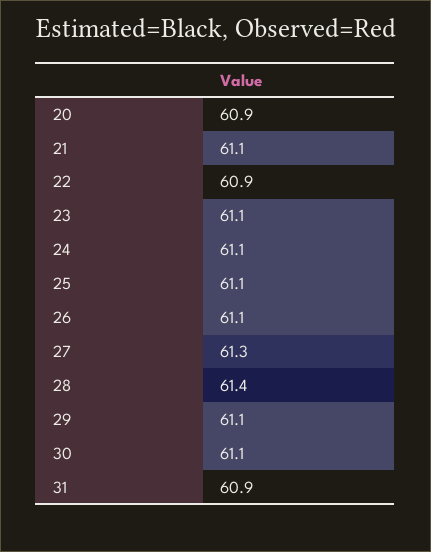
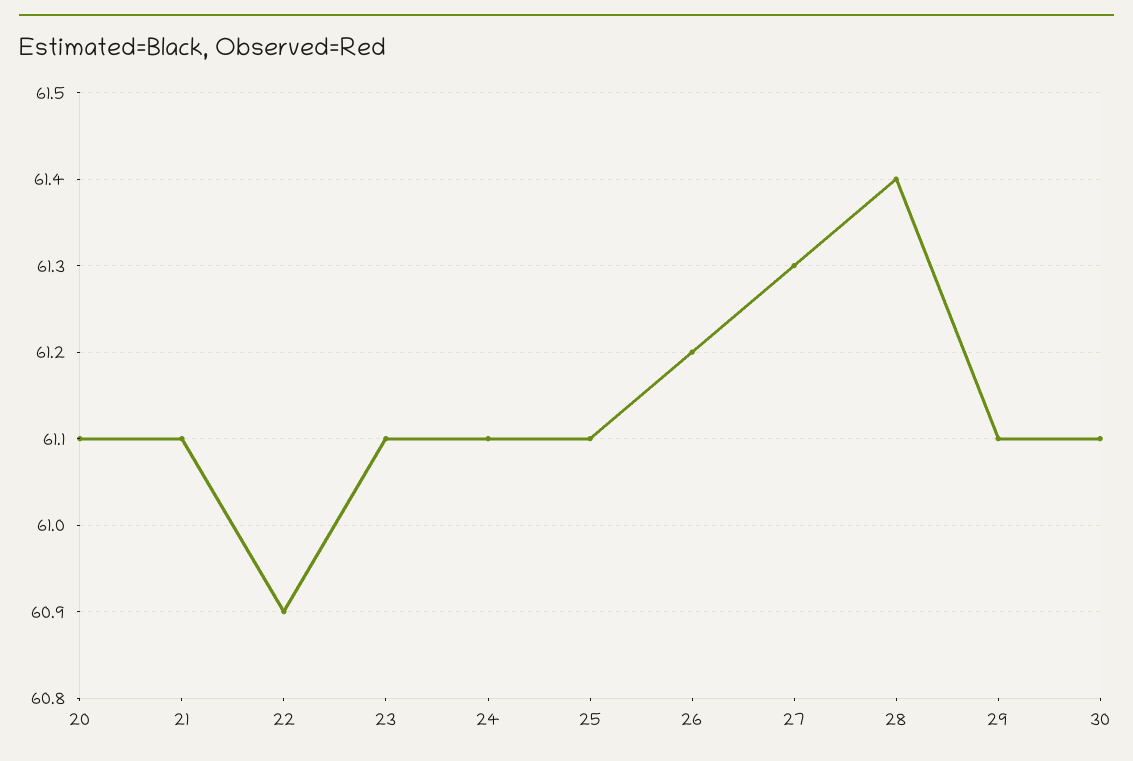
  {
-   "20": 60.9,
+   "20": 61.1,
    "21": 61.1,
    "22": 60.9,
    "23": 61.1,
    "24": 61.1,
    "25": 61.1,
-   "26": 61.1,
+   "26": 61.2,
    "27": 61.3,
    "28": 61.4,
    "29": 61.1,
-   "30": 61.1,
+   "30": 61.1
-   "31": 60.9
  }

